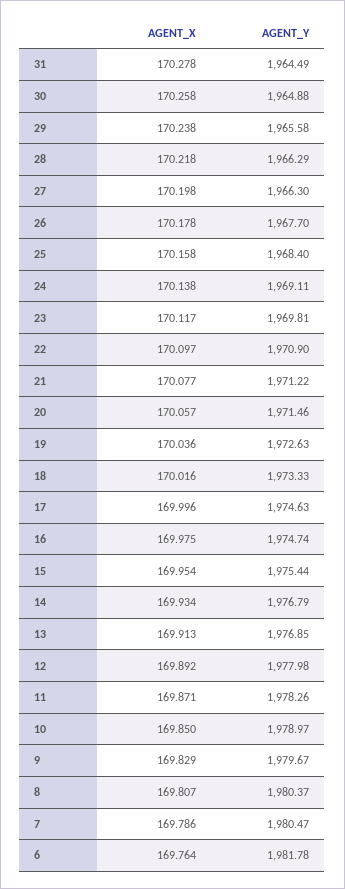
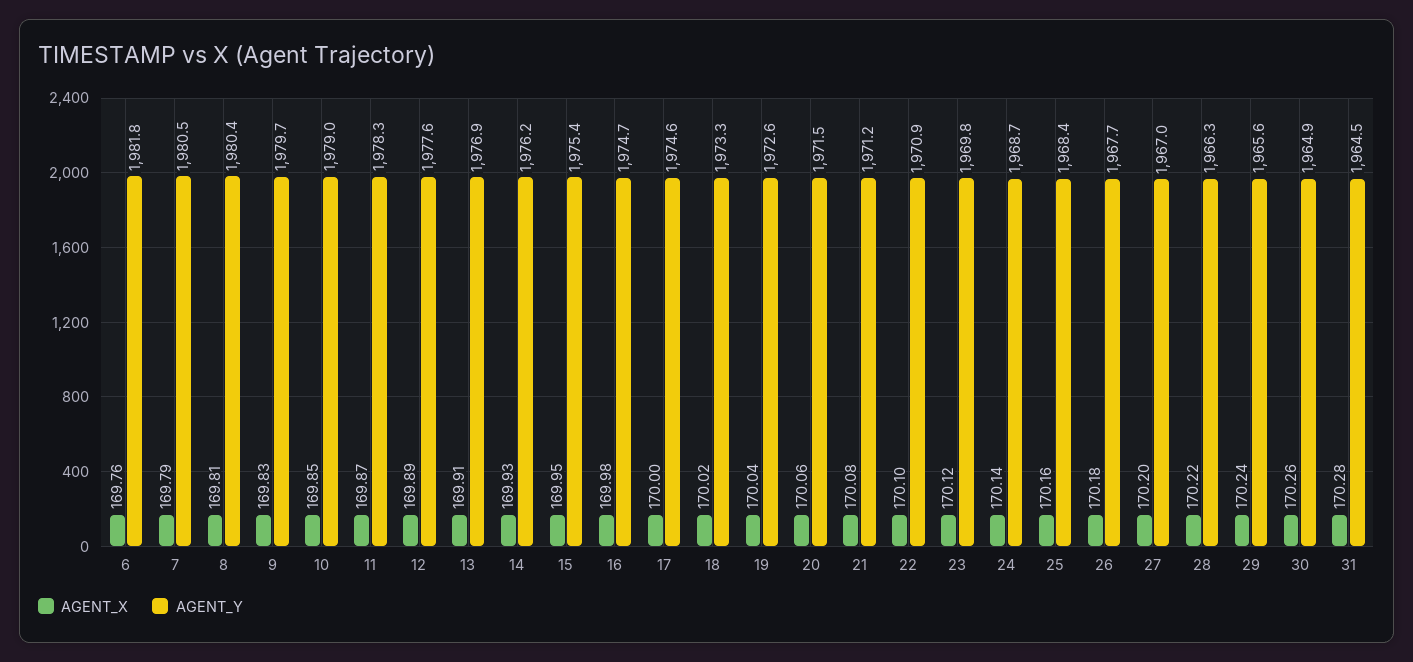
  {
    "AGENT_X": {
      "31": 170.278,
      "30": 170.258,
      "29": 170.238,
      "28": 170.218,
      "27": 170.198,
      "26": 170.178,
      "25": 170.158,
      "24": 170.138,
      "23": 170.117,
      "22": 170.097,
      "21": 170.077,
      "20": 170.057,
      "19": 170.036,
      "18": 170.016,
      "17": 169.996,
      "16": 169.975,
      "15": 169.954,
      "14": 169.934,
      "13": 169.913,
      "12": 169.892,
      "11": 169.871,
      "10": 169.85,
      "9": 169.829,
      "8": 169.807,
      "7": 169.786,
      "6": 169.764
    },
    "AGENT_Y": {
      "31": 1964.49,
      "30": 1964.88,
      "29": 1965.58,
      "28": 1966.29,
-     "27": 1966.3,
+     "27": 1967,
      "26": 1967.7,
      "25": 1968.4,
-     "24": 1969.11,
+     "24": 1968.7,
      "23": 1969.81,
      "22": 1970.9,
      "21": 1971.22,
      "20": 1971.46,
      "19": 1972.63,
      "18": 1973.33,
      "17": 1974.63,
      "16": 1974.74,
      "15": 1975.44,
-     "14": 1976.79,
+     "14": 1976.2,
      "13": 1976.85,
-     "12": 1977.98,
+     "12": 1977.6,
      "11": 1978.26,
      "10": 1978.97,
      "9": 1979.67,
      "8": 1980.37,
      "7": 1980.47,
      "6": 1981.78
    }
  }

